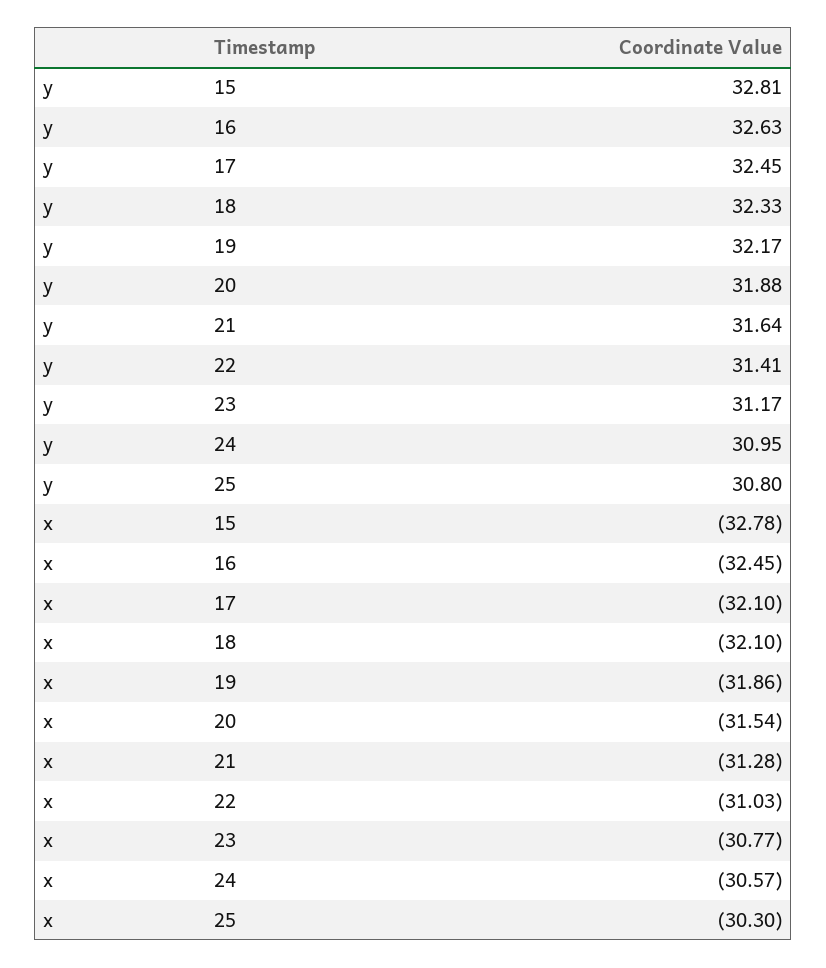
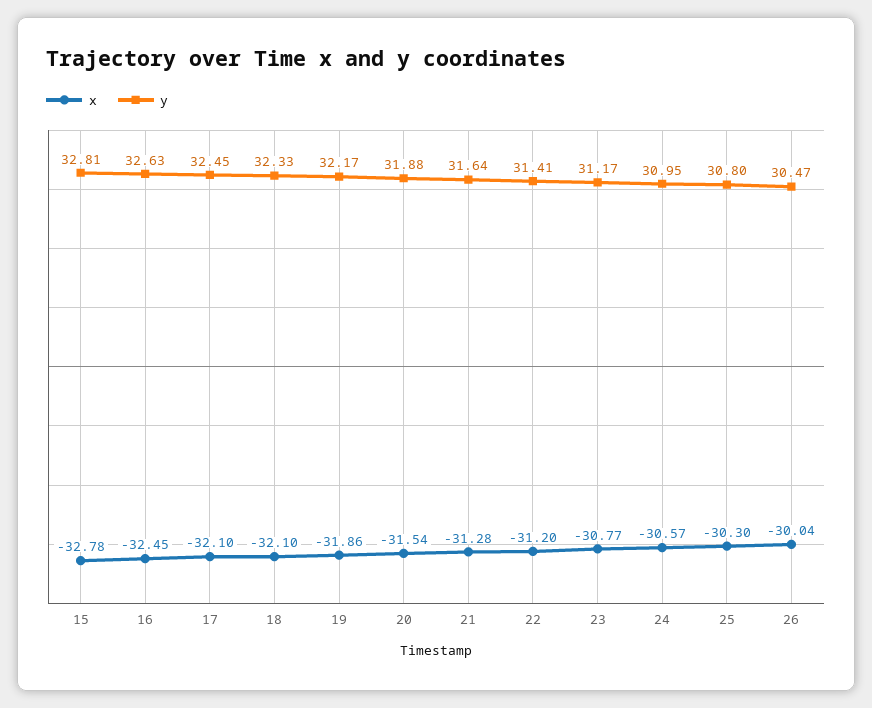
  {
    "y": {
      "15": 32.81,
      "16": 32.63,
      "17": 32.45,
      "18": 32.33,
      "19": 32.17,
      "20": 31.88,
      "21": 31.64,
      "22": 31.41,
      "23": 31.17,
      "24": 30.95,
-     "25": 30.8
+     "25": 30.8,
+     "26": 30.47
    },
    "x": {
      "15": -32.78,
      "16": -32.45,
      "17": -32.1,
      "18": -32.1,
      "19": -31.86,
      "20": -31.54,
      "21": -31.28,
-     "22": -31.03,
+     "22": -31.2,
      "23": -30.77,
      "24": -30.57,
-     "25": -30.3
+     "25": -30.3,
+     "26": -30.04
    }
  }

